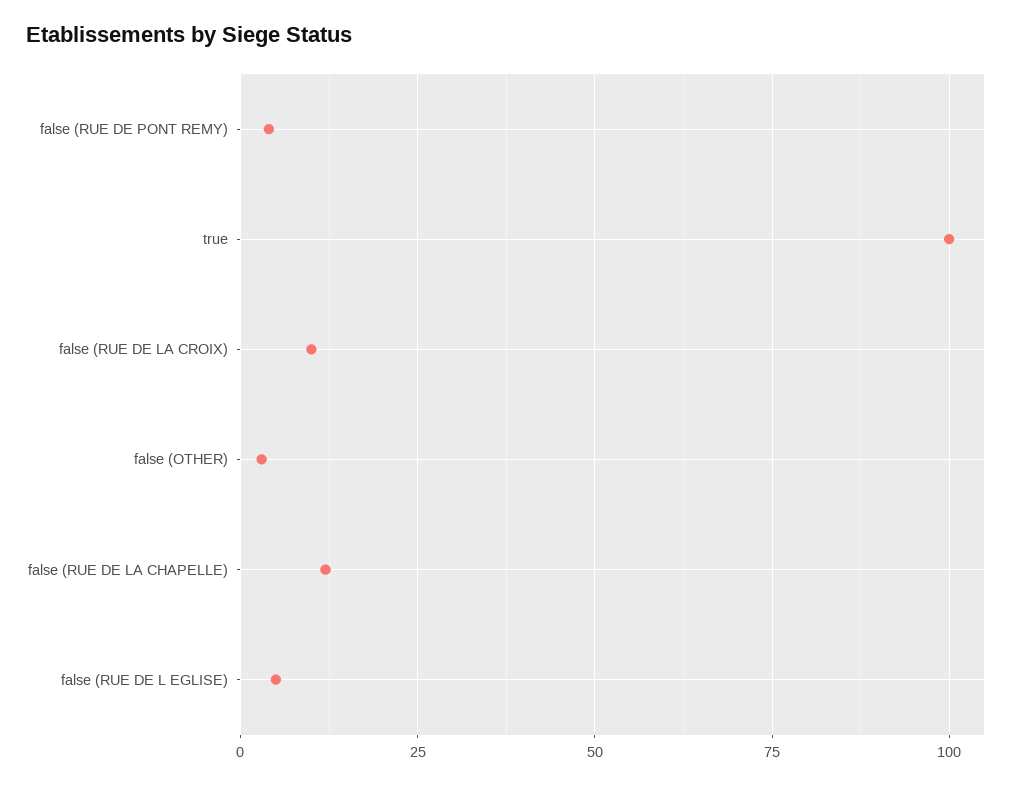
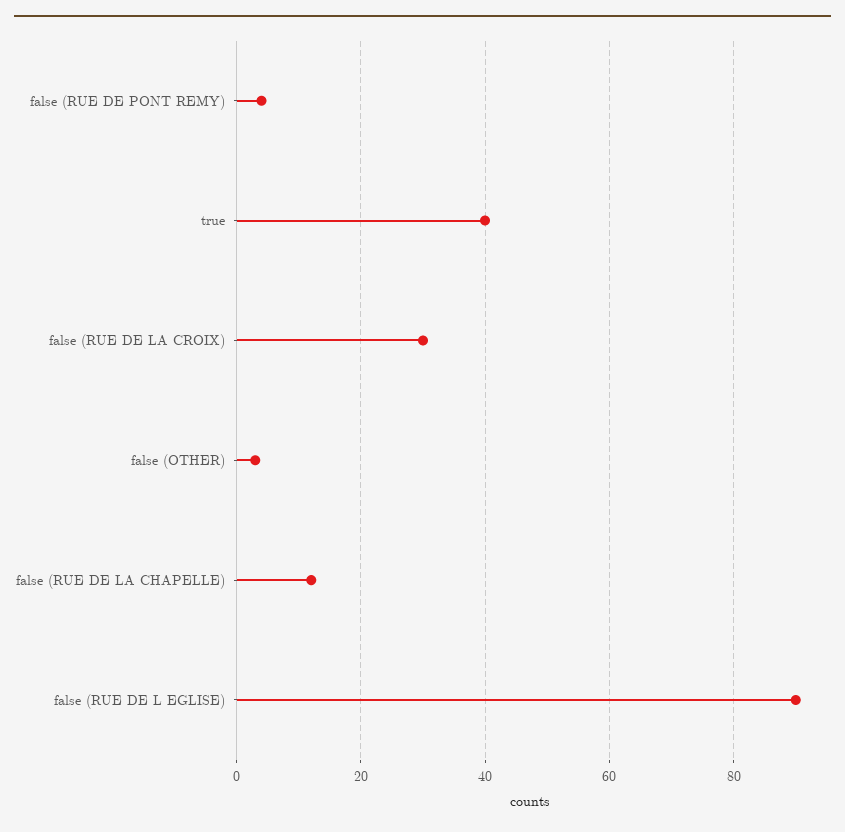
  {
    "false (RUE DE PONT REMY)": 5,
-   "true": 100,
+   "true": 40,
-   "false (RUE DE LA CROIX)": 10,
+   "false (RUE DE LA CROIX)": 30,
    "false (OTHER)": 5,
    "false (RUE DE LA CHAPELLE)": 10,
-   "false (RUE DE L EGLISE)": 5
+   "false (RUE DE L EGLISE)": 90
  }

